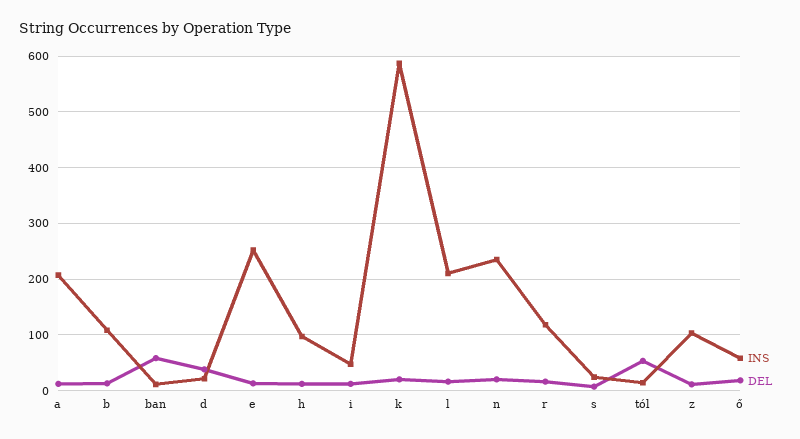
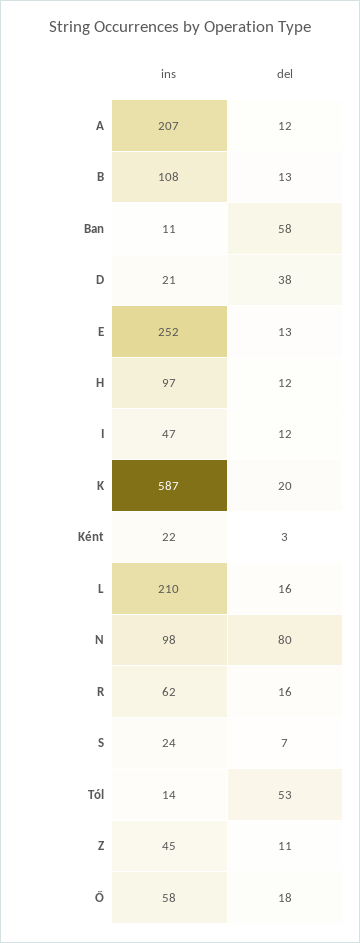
  {
    "INS": {
      "a": 207,
      "b": 108,
      "ban": 11,
      "d": 21,
      "e": 252,
      "h": 97,
      "i": 47,
      "k": 587,
      "l": 210,
-     "n": 240,
+     "n": 98,
-     "r": 120,
+     "r": 62,
      "s": 24,
      "tól": 14,
-     "z": 100,
+     "z": 45,
-     "ő": 58
+     "ő": 58,
+     "Ként": 22
    },
    "DEL": {
      "a": 12,
      "b": 13,
      "ban": 58,
      "d": 38,
      "e": 13,
      "h": 12,
      "i": 12,
      "k": 20,
      "l": 16,
-     "n": 20,
+     "n": 80,
      "r": 16,
      "s": 7,
      "tól": 53,
      "z": 11,
-     "ő": 18
+     "ő": 18,
+     "Ként": 3
    }
  }

